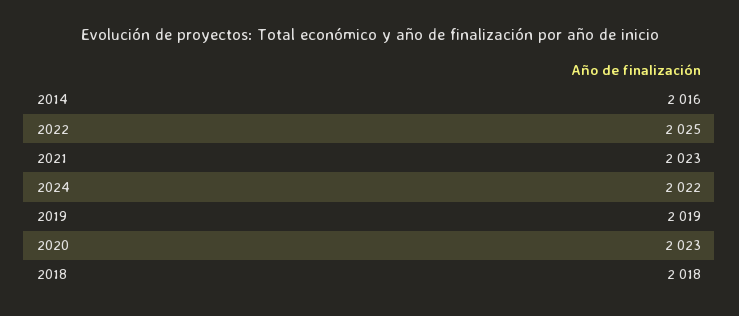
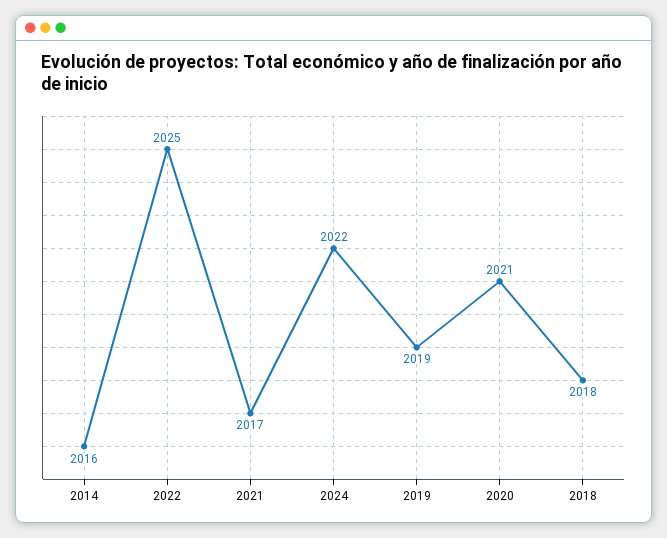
  {
    "2014": 2016,
    "2022": 2025,
-   "2021": 2023,
+   "2021": 2017,
    "2024": 2022,
    "2019": 2019,
-   "2020": 2023,
+   "2020": 2021,
    "2018": 2018
  }

